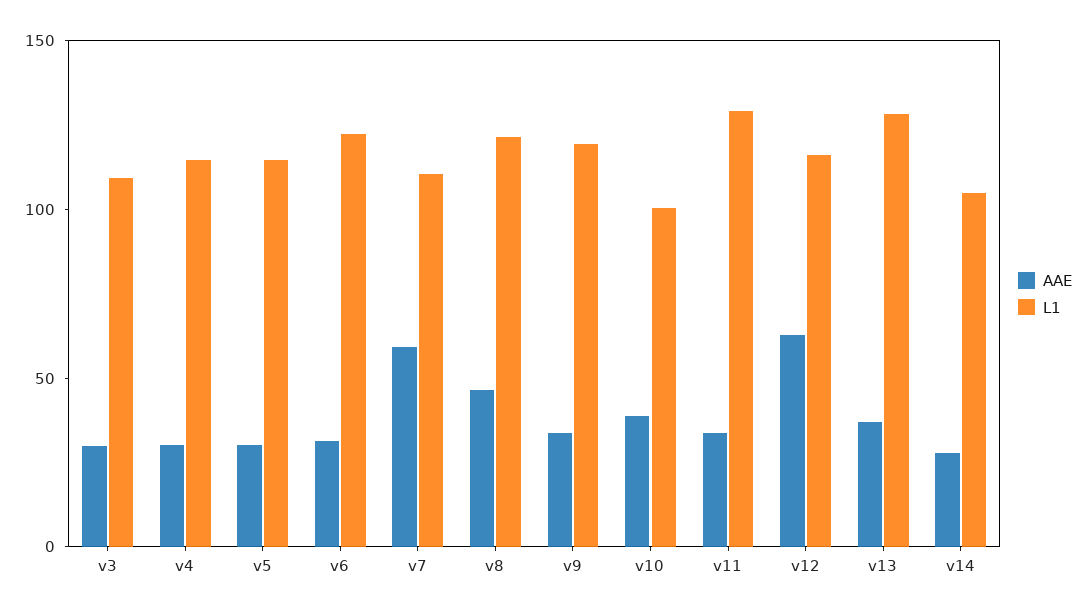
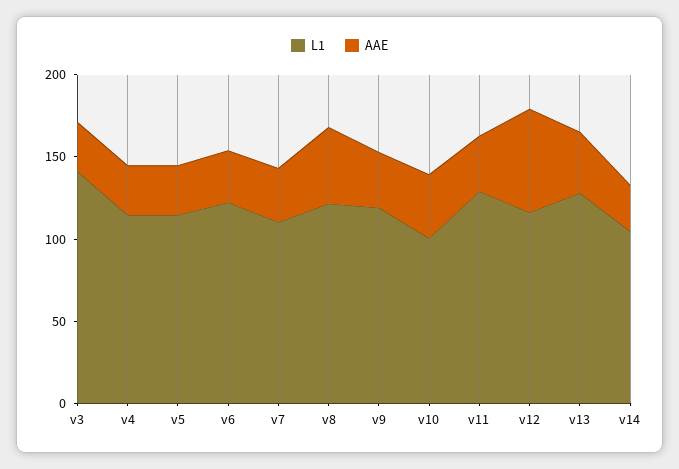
  {
    "AAE": {
      "v3": 30,
      "v4": 30,
      "v5": 30,
      "v6": 30,
-     "v7": 60,
+     "v7": 30,
      "v8": 50,
      "v9": 30,
      "v10": 40,
      "v11": 30,
      "v12": 60,
      "v13": 40,
      "v14": 30
    },
    "L1": {
-     "v3": 110,
+     "v3": 140,
      "v4": 110,
      "v5": 110,
      "v6": 120,
      "v7": 110,
      "v8": 120,
      "v9": 120,
      "v10": 100,
      "v11": 130,
      "v12": 120,
      "v13": 130,
      "v14": 100
    }
  }

